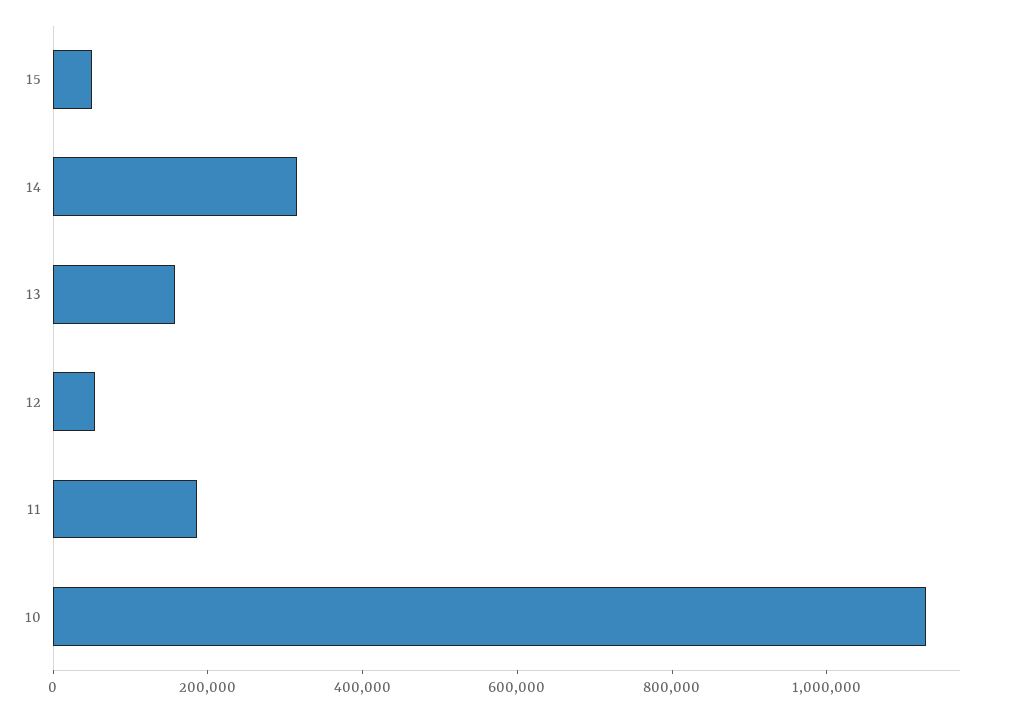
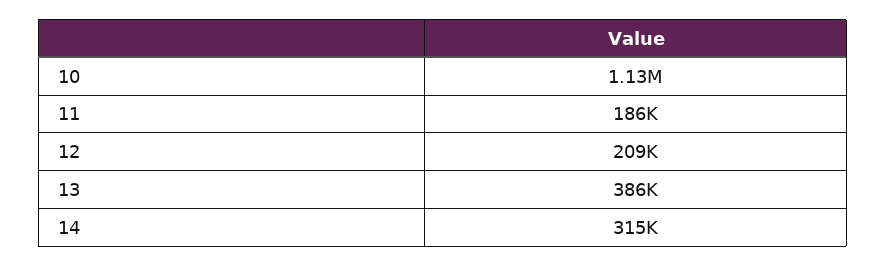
  {
-   "15": 50000,
    "14": 315000,
-   "13": 150000,
+   "13": 386000,
-   "12": 50000,
+   "12": 209000,
    "11": 186000,
    "10": 1130000
  }

